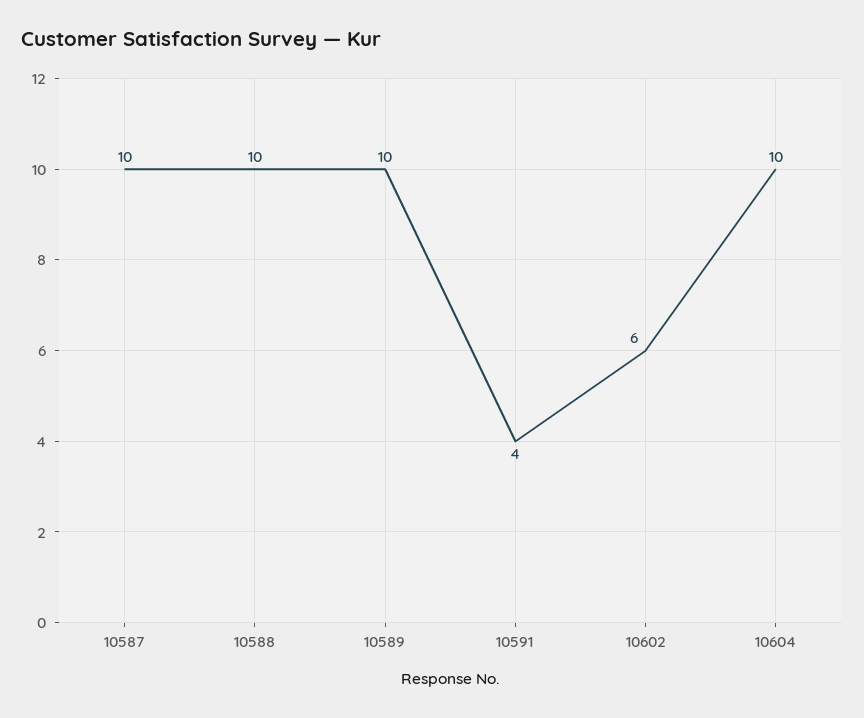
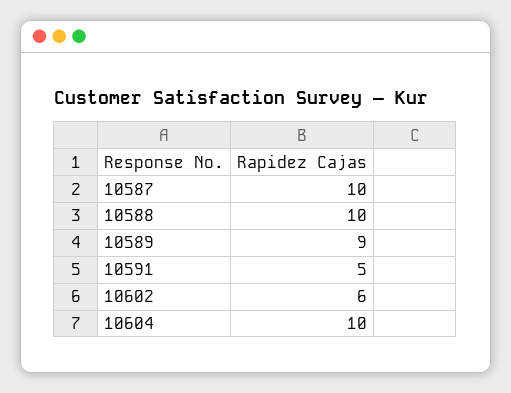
  {
    "10587": 10,
    "10588": 10,
-   "10589": 10,
+   "10589": 9,
-   "10591": 4,
+   "10591": 5,
    "10602": 6,
    "10604": 10
  }

